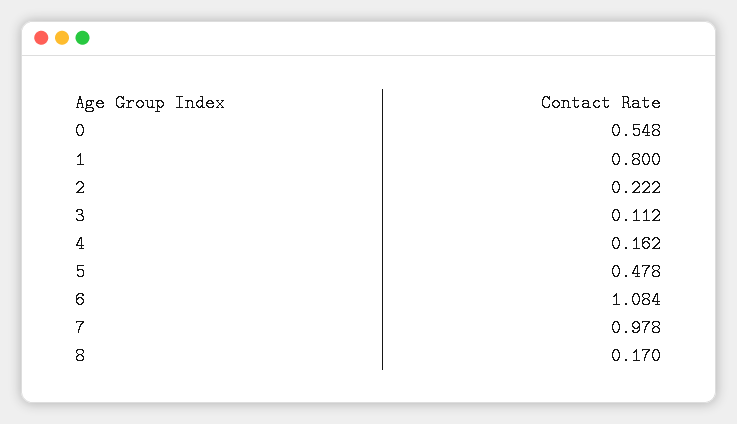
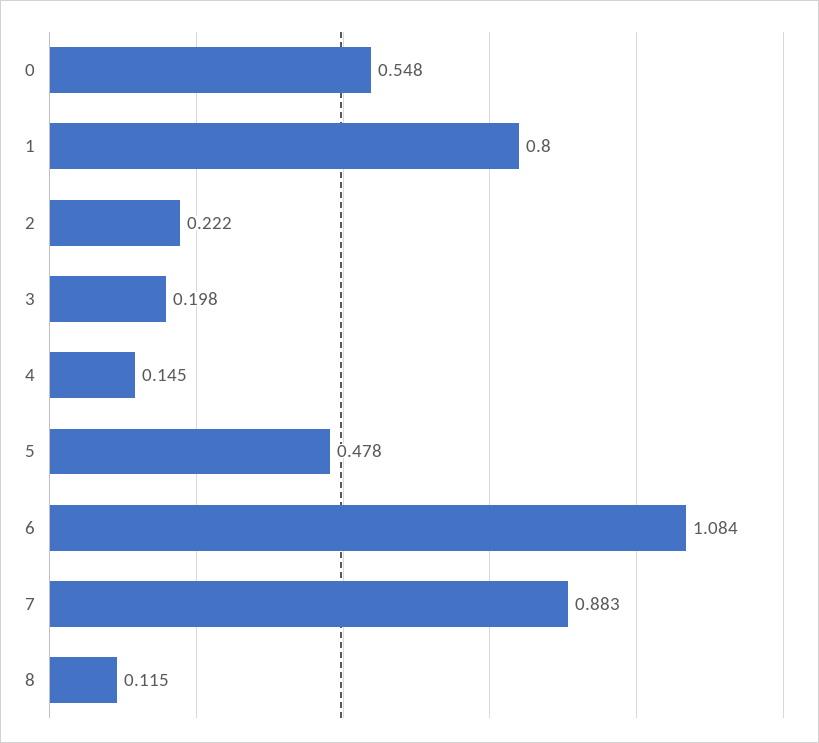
  {
    "0": 0.548,
    "1": 0.8,
    "2": 0.222,
-   "3": 0.112,
+   "3": 0.198,
-   "4": 0.162,
+   "4": 0.145,
    "5": 0.478,
    "6": 1.084,
-   "7": 0.978,
+   "7": 0.883,
-   "8": 0.17
+   "8": 0.115
  }

